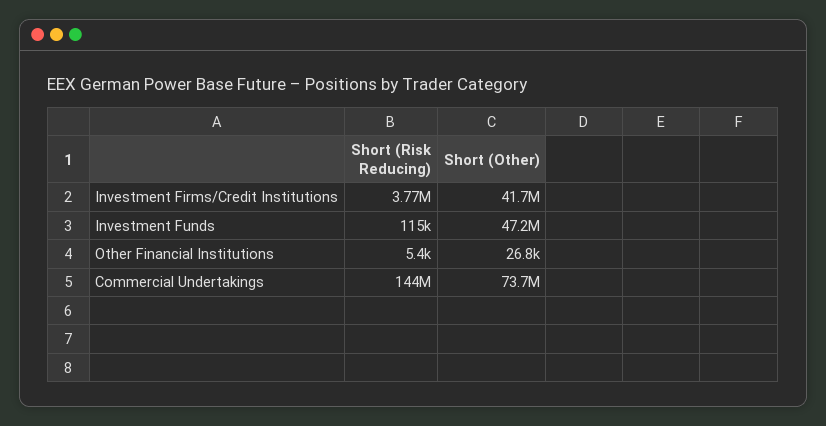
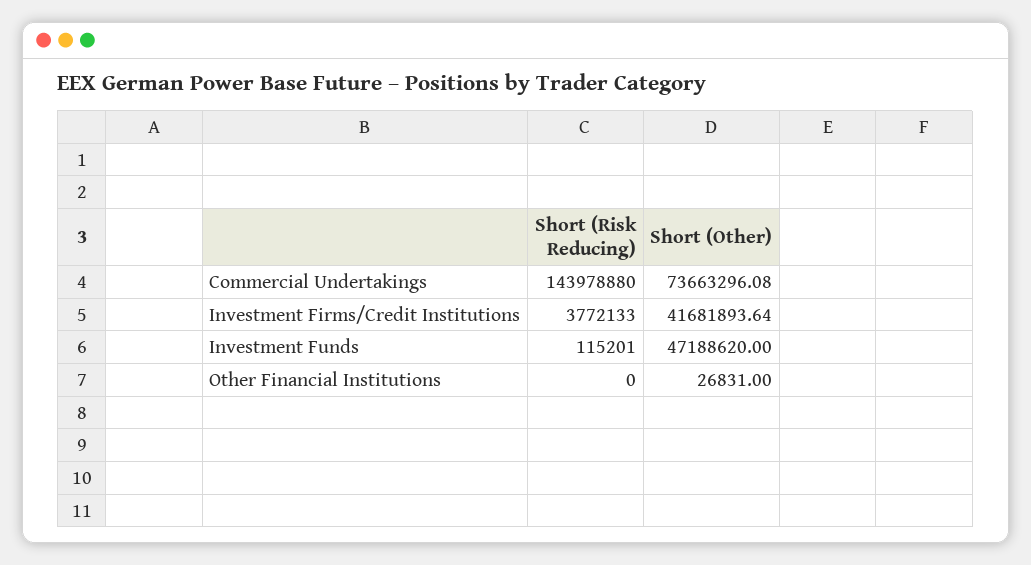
  {
    "Short (Risk Reducing)": {
      "Investment Firms/Credit Institutions": 3772133,
      "Investment Funds": 115201,
-     "Other Financial Institutions": 5400,
+     "Other Financial Institutions": 0,
      "Commercial Undertakings": 143978880
    },
    "Short (Other)": {
      "Investment Firms/Credit Institutions": 41681893.64,
      "Investment Funds": 47188620,
      "Other Financial Institutions": 26831,
      "Commercial Undertakings": 73663296.08
    }
  }

